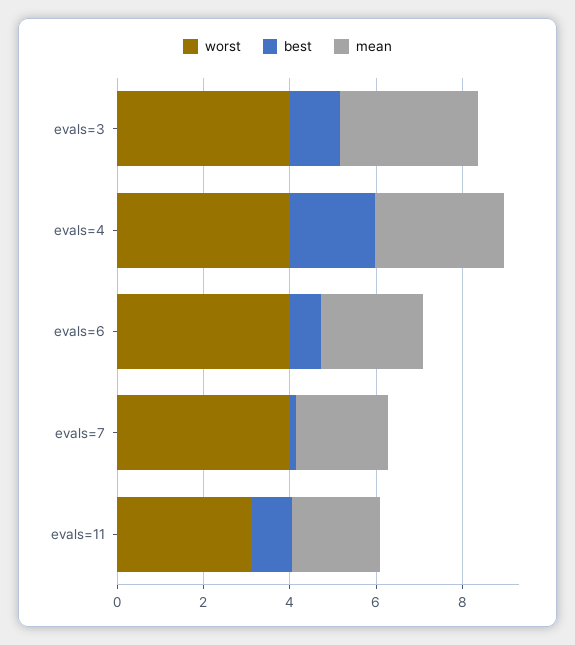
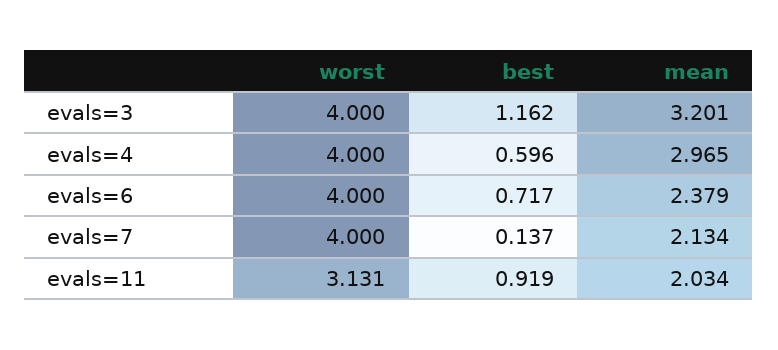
  {
    "worst": {
      "evals=3": 4,
      "evals=4": 4,
      "evals=6": 4,
      "evals=7": 4,
      "evals=11": 3.131
    },
    "best": {
      "evals=3": 1.162,
-     "evals=4": 2,
+     "evals=4": 0.596,
      "evals=6": 0.717,
      "evals=7": 0.137,
      "evals=11": 0.919
    },
    "mean": {
      "evals=3": 3.201,
      "evals=4": 2.965,
      "evals=6": 2.379,
      "evals=7": 2.134,
      "evals=11": 2.034
    }
  }

